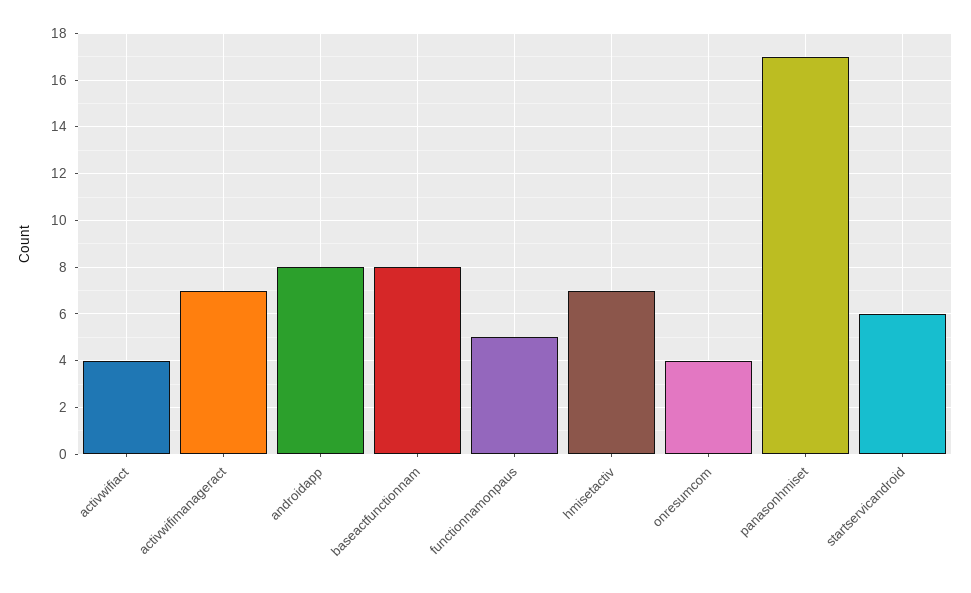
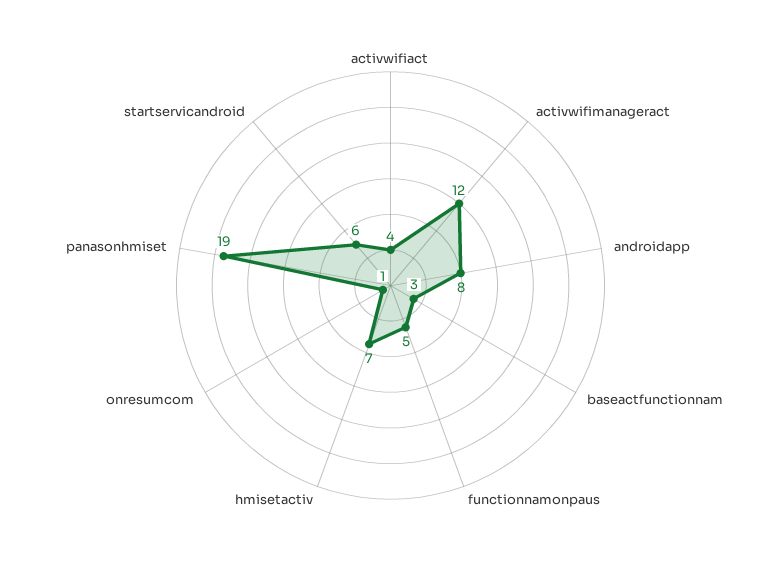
  {
    "activwifiact": 4,
-   "activwifimanageract": 7,
+   "activwifimanageract": 12,
    "androidapp": 8,
-   "baseactfunctionnam": 8,
+   "baseactfunctionnam": 3,
    "functionnamonpaus": 5,
    "hmisetactiv": 7,
-   "onresumcom": 4,
+   "onresumcom": 1,
-   "panasonhmiset": 17,
+   "panasonhmiset": 19,
    "startservicandroid": 6
  }

